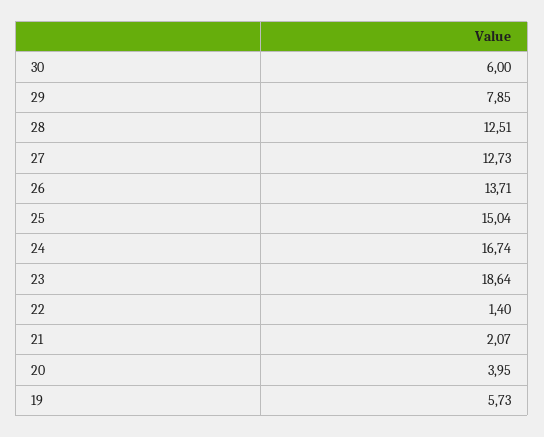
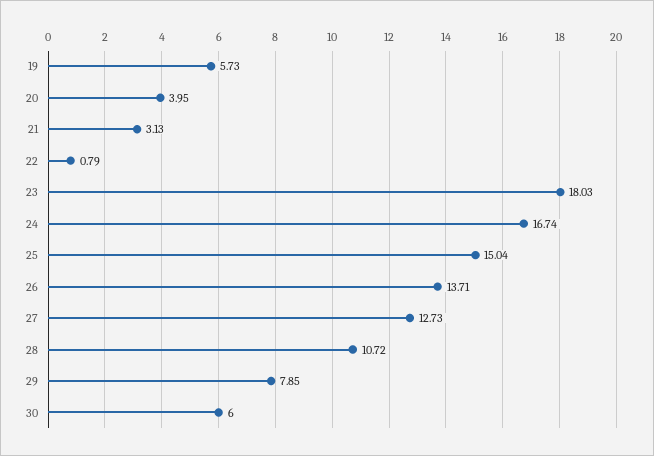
  {
    "30": 6,
    "29": 7.85,
-   "28": 12.51,
+   "28": 10.72,
    "27": 12.73,
    "26": 13.71,
    "25": 15.04,
    "24": 16.74,
-   "23": 18.64,
+   "23": 18.03,
-   "22": 1.4,
+   "22": 0.79,
-   "21": 2.07,
+   "21": 3.13,
    "20": 3.95,
    "19": 5.73
  }

